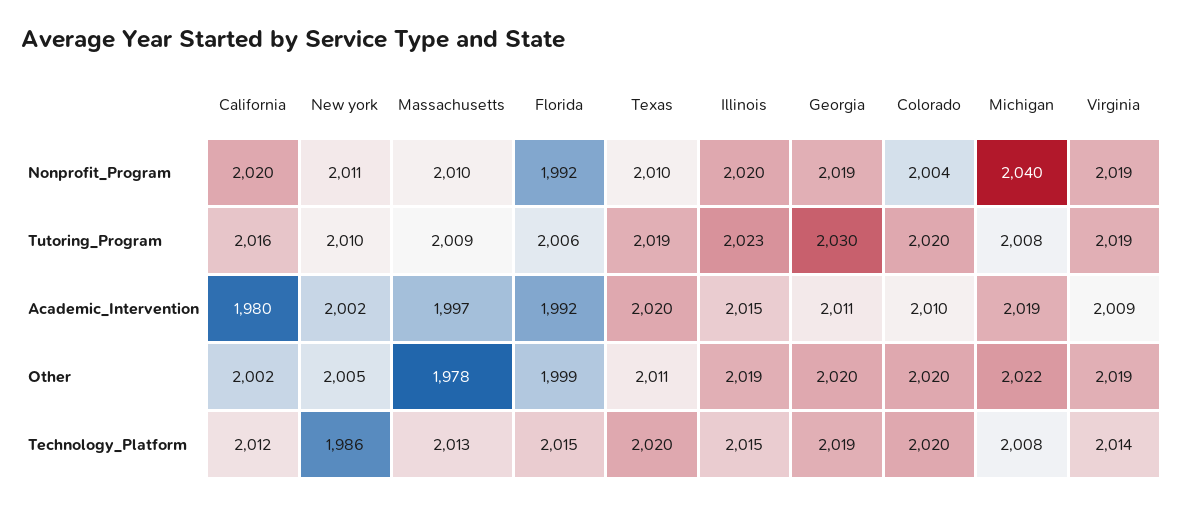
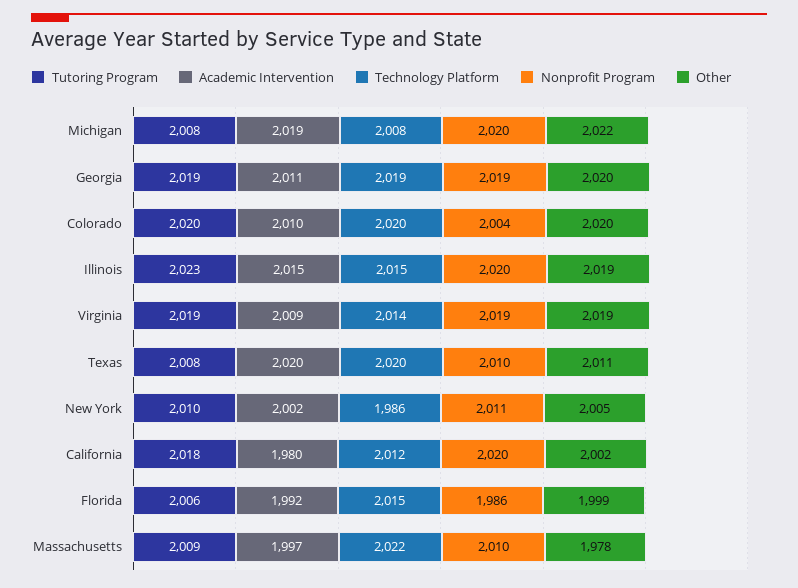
  {
    "Nonprofit_Program": {
      "California": 2020,
      "New york": 2011,
      "Massachusetts": 2010,
-     "Florida": 1992,
+     "Florida": 1986,
      "Texas": 2010,
      "Illinois": 2020,
      "Georgia": 2019,
      "Colorado": 2004,
-     "Michigan": 2040,
+     "Michigan": 2020,
      "Virginia": 2019
    },
    "Tutoring_Program": {
-     "California": 2016,
+     "California": 2018,
      "New york": 2010,
      "Massachusetts": 2009,
      "Florida": 2006,
-     "Texas": 2019,
+     "Texas": 2008,
      "Illinois": 2023,
-     "Georgia": 2030,
+     "Georgia": 2019,
      "Colorado": 2020,
      "Michigan": 2008,
      "Virginia": 2019
    },
    "Academic_Intervention": {
      "California": 1980,
      "New york": 2002,
      "Massachusetts": 1997,
      "Florida": 1992,
      "Texas": 2020,
      "Illinois": 2015,
      "Georgia": 2011,
      "Colorado": 2010,
      "Michigan": 2019,
      "Virginia": 2009
    },
    "Other": {
      "California": 2002,
      "New york": 2005,
      "Massachusetts": 1978,
      "Florida": 1999,
      "Texas": 2011,
      "Illinois": 2019,
      "Georgia": 2020,
      "Colorado": 2020,
      "Michigan": 2022,
      "Virginia": 2019
    },
    "Technology_Platform": {
      "California": 2012,
      "New york": 1986,
-     "Massachusetts": 2013,
+     "Massachusetts": 2022,
      "Florida": 2015,
      "Texas": 2020,
      "Illinois": 2015,
      "Georgia": 2019,
      "Colorado": 2020,
      "Michigan": 2008,
      "Virginia": 2014
    }
  }

